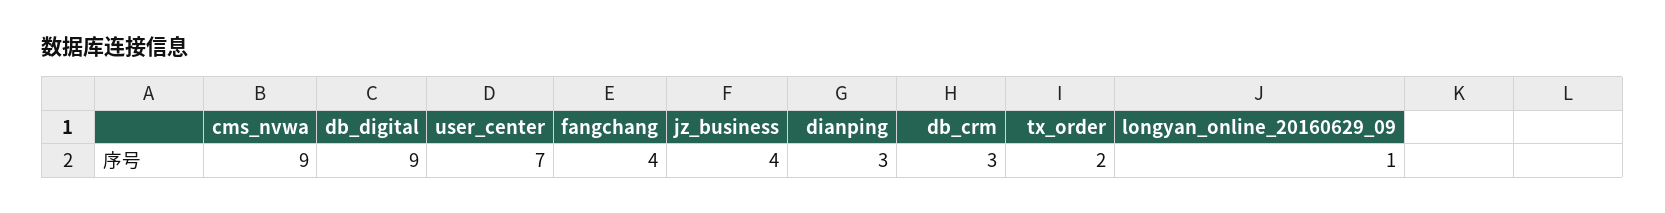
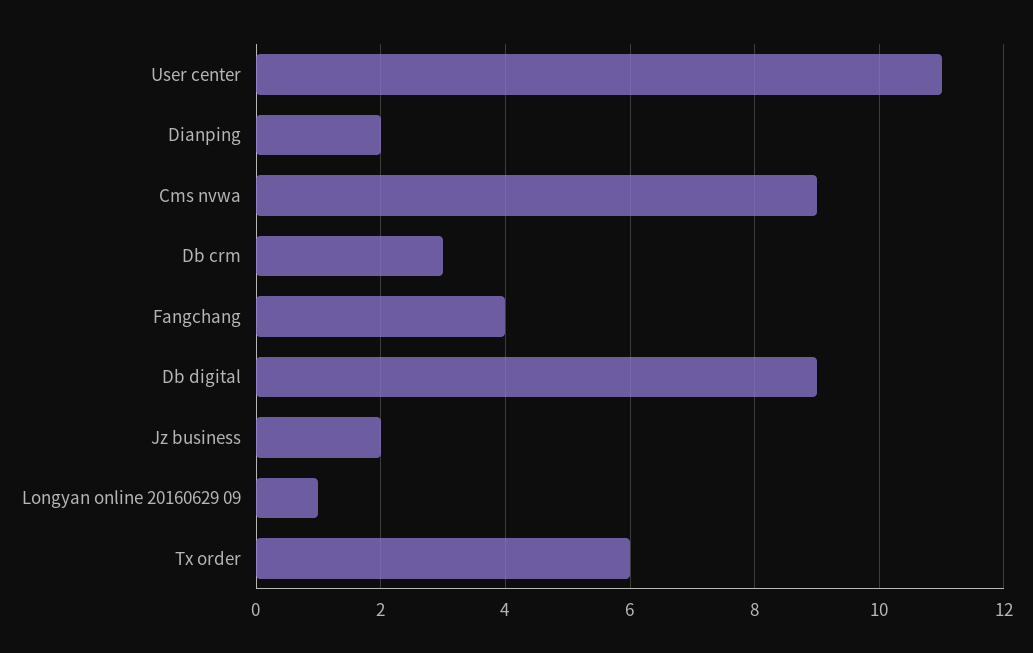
  {
    "cms_nvwa": 9,
    "db_digital": 9,
-   "user_center": 7,
+   "user_center": 11,
    "fangchang": 4,
-   "jz_business": 4,
+   "jz_business": 2,
-   "dianping": 3,
+   "dianping": 2,
    "db_crm": 3,
-   "tx_order": 2,
+   "tx_order": 6,
    "longyan_online_20160629_09": 1
  }

